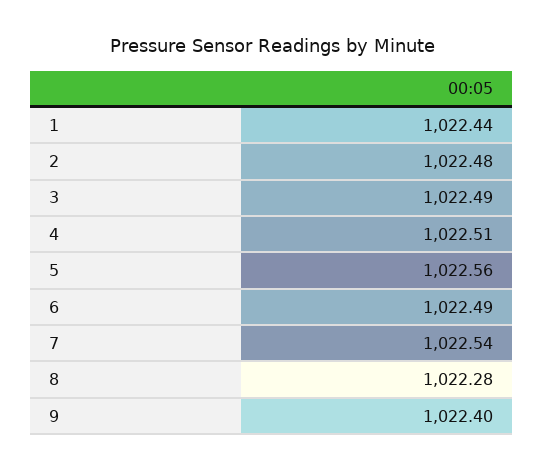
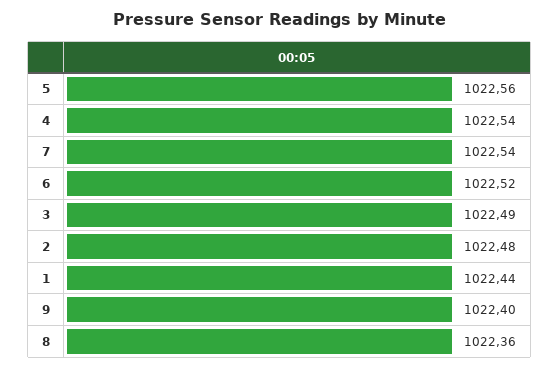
  {
    "1": 1022.44,
    "2": 1022.48,
    "3": 1022.49,
-   "4": 1022.51,
+   "4": 1022.54,
    "5": 1022.56,
-   "6": 1022.49,
+   "6": 1022.52,
    "7": 1022.54,
-   "8": 1022.28,
+   "8": 1022.36,
    "9": 1022.4
  }

